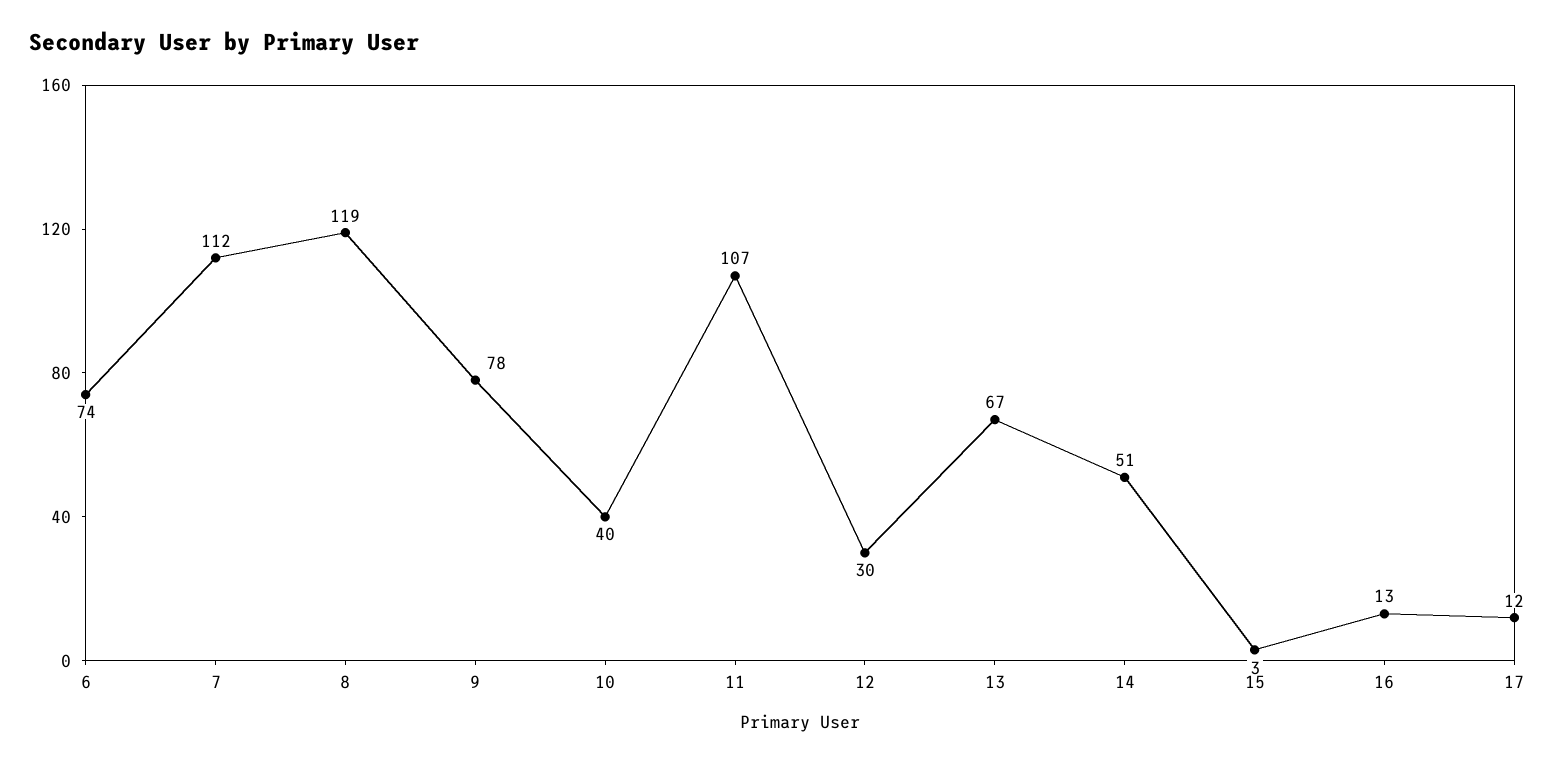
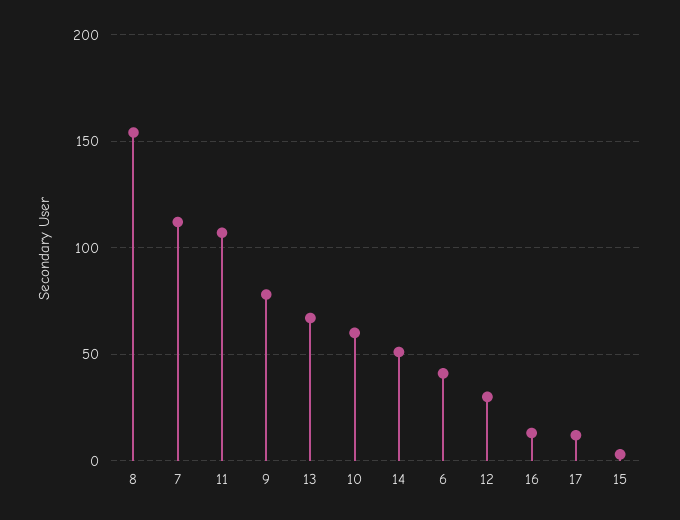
  {
-   "6": 74,
+   "6": 40,
    "7": 112,
-   "8": 119,
+   "8": 155,
    "9": 78,
-   "10": 40,
+   "10": 60,
    "11": 107,
    "12": 30,
    "13": 67,
    "14": 51,
    "15": 3,
    "16": 13,
    "17": 12
  }

